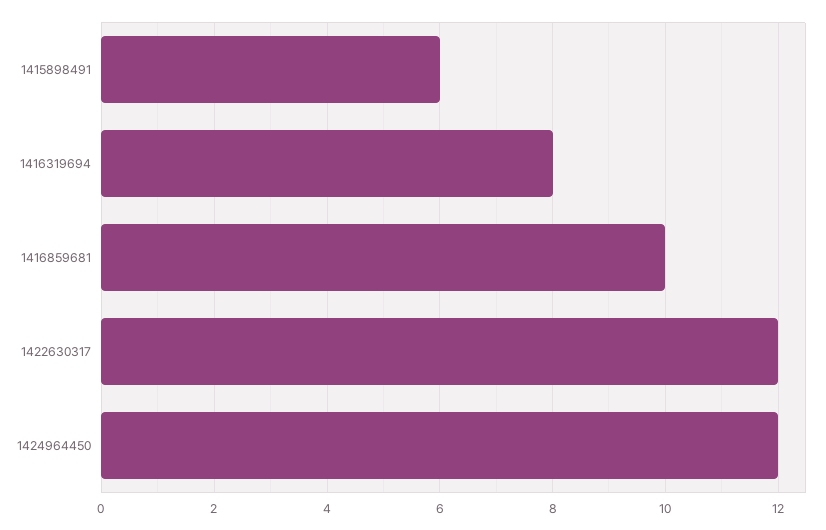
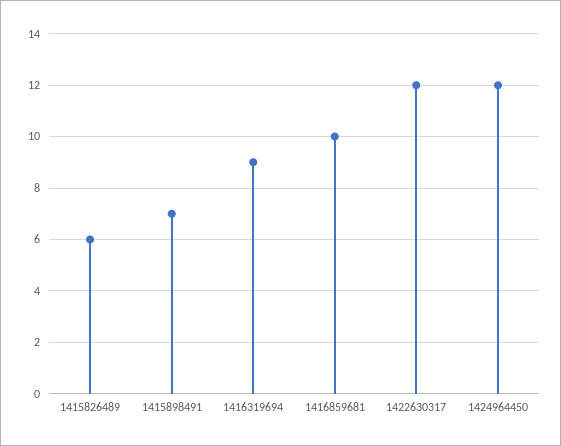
  {
-   "1415898491": 6,
+   "1415898491": 7,
-   "1416319694": 8,
+   "1416319694": 9,
    "1416859681": 10,
    "1422630317": 12,
-   "1424964450": 12
+   "1424964450": 12,
+   "1415826489": 6
  }

